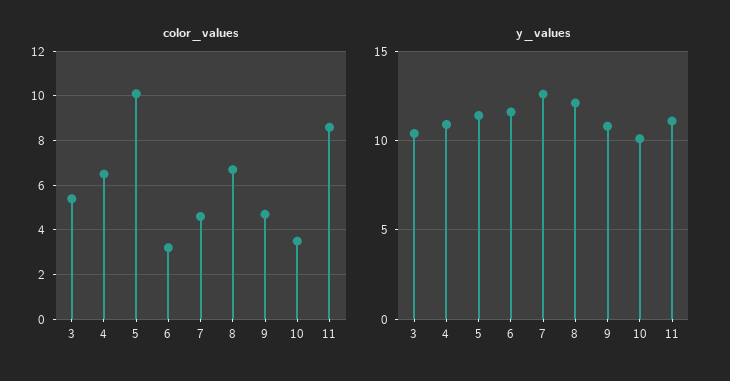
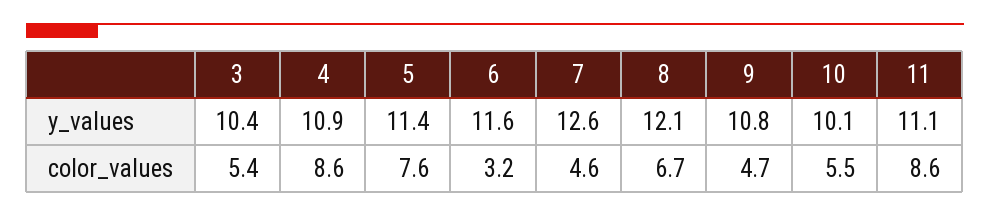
  {
    "color_values": {
      "3": 5.4,
-     "4": 6.5,
+     "4": 8.6,
-     "5": 10,
+     "5": 7.6,
      "6": 3.2,
      "7": 4.6,
      "8": 6.7,
      "9": 4.7,
-     "10": 3.5,
+     "10": 5.5,
      "11": 8.6
    },
    "y_values": {
      "3": 10.4,
      "4": 10.9,
      "5": 11.4,
      "6": 11.6,
      "7": 12.6,
      "8": 12.1,
      "9": 10.8,
      "10": 10.1,
      "11": 11.1
    }
  }

